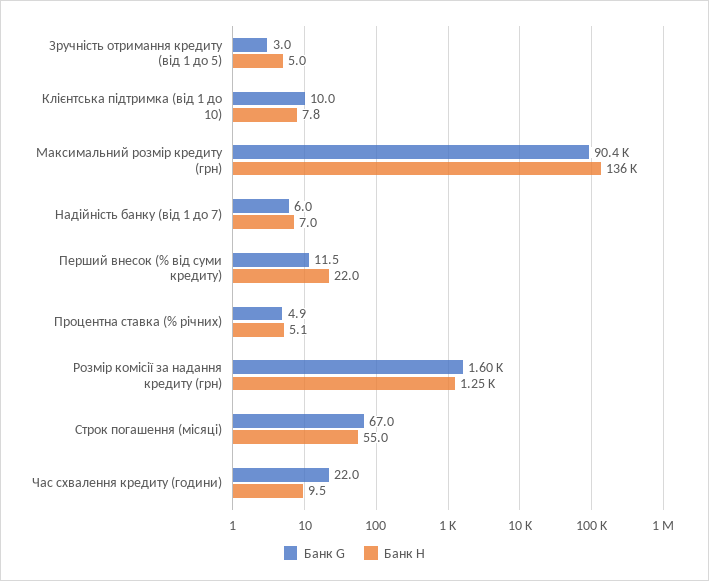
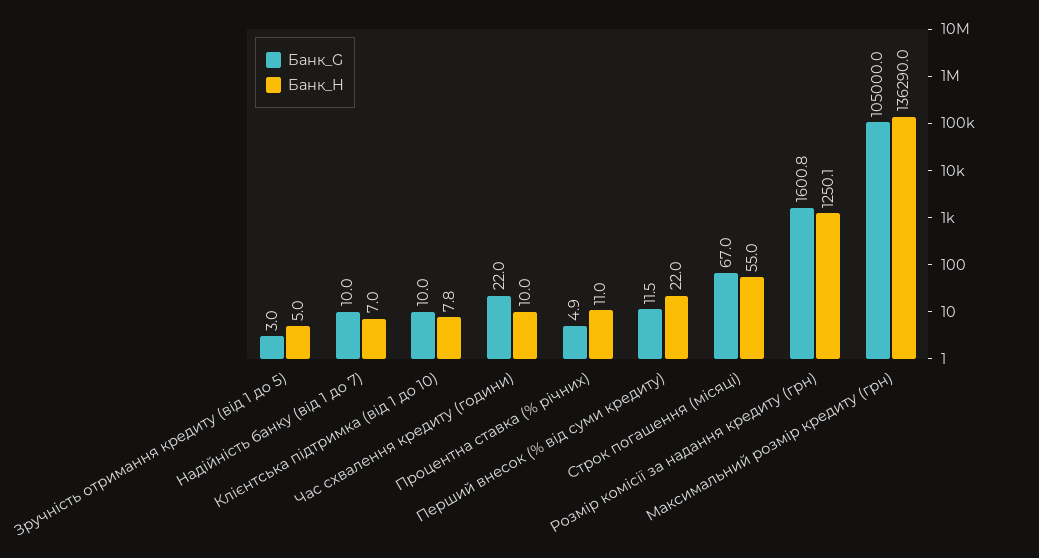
  {
    "Банк G": {
      "Зручність отримання кредиту (від 1 до 5)": 3,
      "Клієнтська підтримка (від 1 до 10)": 10,
-     "Максимальний розмір кредиту (грн)": 90400,
+     "Максимальний розмір кредиту (грн)": 105000,
-     "Надійність банку (від 1 до 7)": 6,
+     "Надійність банку (від 1 до 7)": 10,
      "Перший внесок (% від суми кредиту)": 11.5,
      "Процентна ставка (% річних)": 4.9,
      "Розмір комісії за надання кредиту (грн)": 1600.8,
      "Строк погашення (місяці)": 67,
      "Час схвалення кредиту (години)": 22
    },
    "Банк H": {
      "Зручність отримання кредиту (від 1 до 5)": 5,
      "Клієнтська підтримка (від 1 до 10)": 7.8,
      "Максимальний розмір кредиту (грн)": 136290,
      "Надійність банку (від 1 до 7)": 7,
      "Перший внесок (% від суми кредиту)": 22,
-     "Процентна ставка (% річних)": 5.1,
+     "Процентна ставка (% річних)": 11,
      "Розмір комісії за надання кредиту (грн)": 1250.1,
      "Строк погашення (місяці)": 55,
-     "Час схвалення кредиту (години)": 9.5
+     "Час схвалення кредиту (години)": 10
    }
  }

